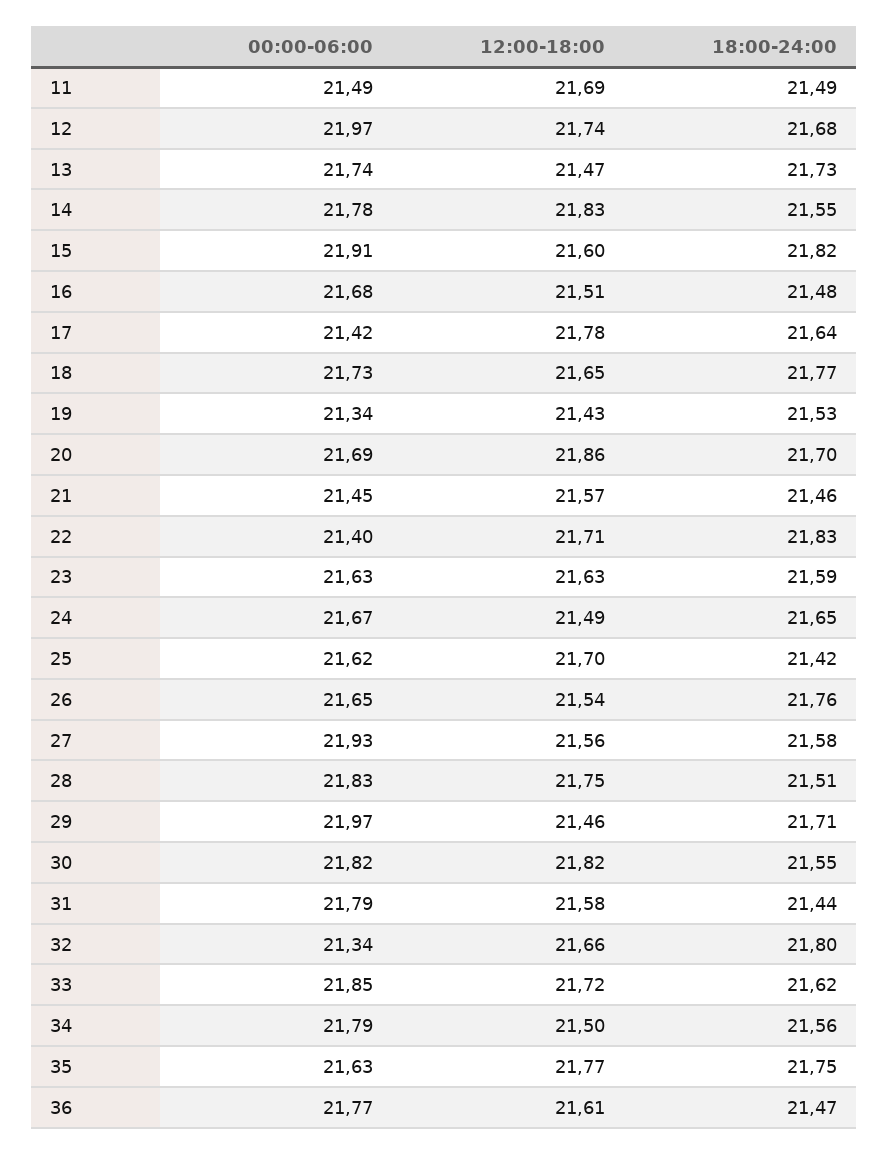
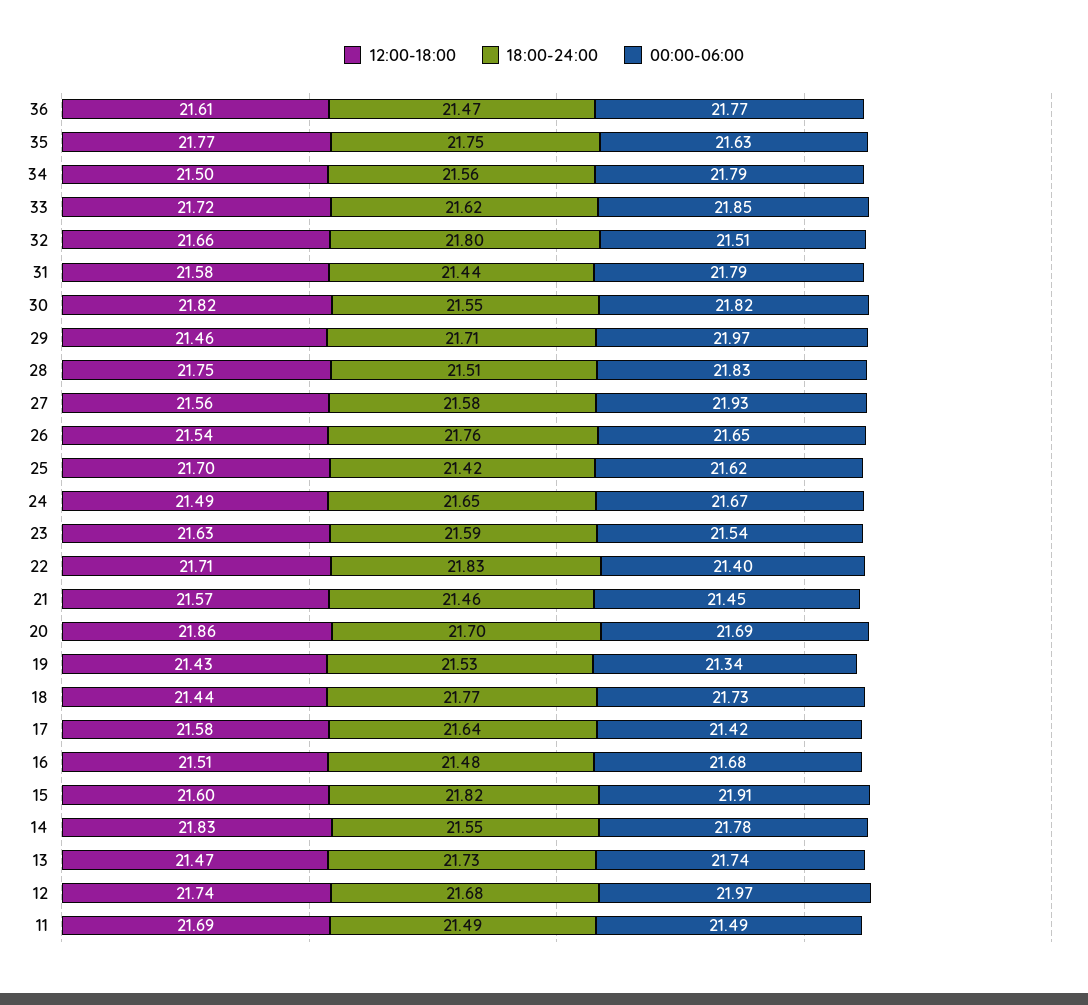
  {
    "00:00-06:00": {
      "11": 21.49,
      "12": 21.97,
      "13": 21.74,
      "14": 21.78,
      "15": 21.91,
      "16": 21.68,
      "17": 21.42,
      "18": 21.73,
      "19": 21.34,
      "20": 21.69,
      "21": 21.45,
      "22": 21.4,
-     "23": 21.63,
+     "23": 21.54,
      "24": 21.67,
      "25": 21.62,
      "26": 21.65,
      "27": 21.93,
      "28": 21.83,
      "29": 21.97,
      "30": 21.82,
      "31": 21.79,
-     "32": 21.34,
+     "32": 21.51,
      "33": 21.85,
      "34": 21.79,
      "35": 21.63,
      "36": 21.77
    },
    "12:00-18:00": {
      "11": 21.69,
      "12": 21.74,
      "13": 21.47,
      "14": 21.83,
      "15": 21.6,
      "16": 21.51,
-     "17": 21.78,
+     "17": 21.58,
-     "18": 21.65,
+     "18": 21.44,
      "19": 21.43,
      "20": 21.86,
      "21": 21.57,
      "22": 21.71,
      "23": 21.63,
      "24": 21.49,
      "25": 21.7,
      "26": 21.54,
      "27": 21.56,
      "28": 21.75,
      "29": 21.46,
      "30": 21.82,
      "31": 21.58,
      "32": 21.66,
      "33": 21.72,
      "34": 21.5,
      "35": 21.77,
      "36": 21.61
    },
    "18:00-24:00": {
      "11": 21.49,
      "12": 21.68,
      "13": 21.73,
      "14": 21.55,
      "15": 21.82,
      "16": 21.48,
      "17": 21.64,
      "18": 21.77,
      "19": 21.53,
      "20": 21.7,
      "21": 21.46,
      "22": 21.83,
      "23": 21.59,
      "24": 21.65,
      "25": 21.42,
      "26": 21.76,
      "27": 21.58,
      "28": 21.51,
      "29": 21.71,
      "30": 21.55,
      "31": 21.44,
      "32": 21.8,
      "33": 21.62,
      "34": 21.56,
      "35": 21.75,
      "36": 21.47
    }
  }

